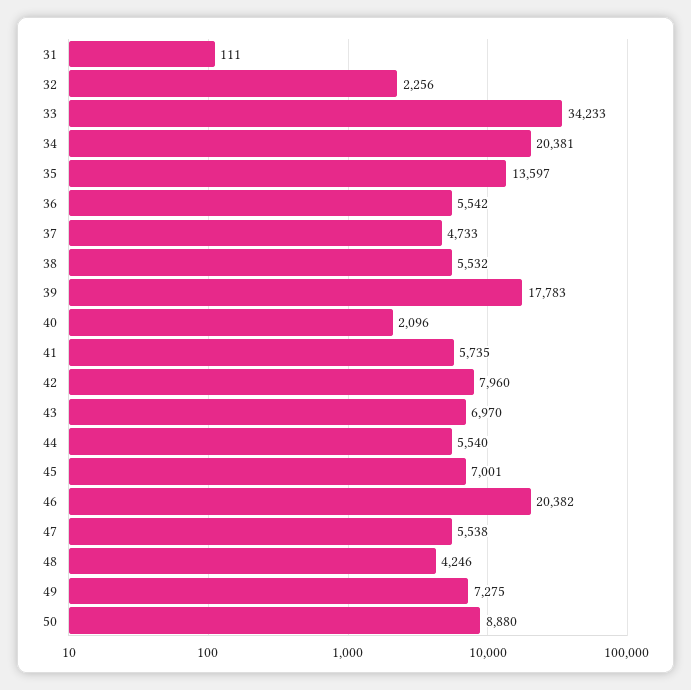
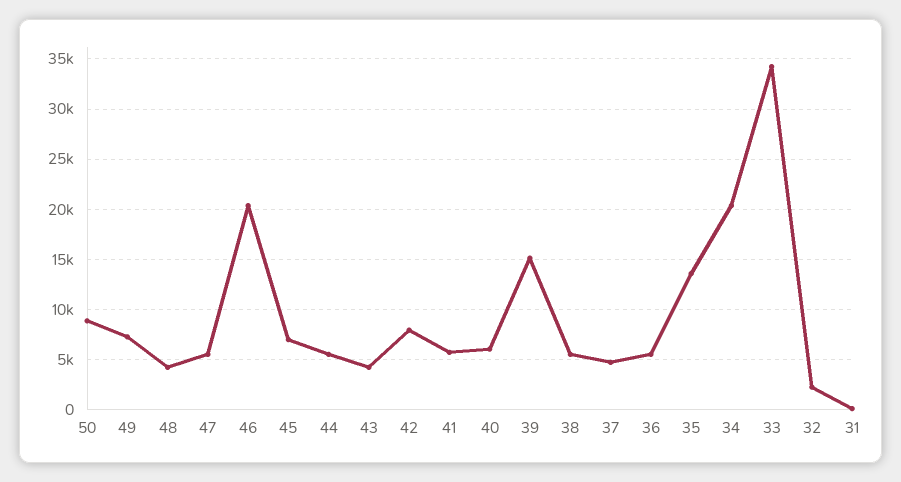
  {
    "31": 111,
    "32": 2256,
    "33": 34233,
    "34": 20381,
    "35": 13597,
    "36": 5542,
    "37": 4733,
    "38": 5532,
-   "39": 17783,
+   "39": 15000,
-   "40": 2096,
+   "40": 6000,
    "41": 5735,
    "42": 7960,
-   "43": 6970,
+   "43": 4000,
    "44": 5540,
    "45": 7001,
    "46": 20382,
    "47": 5538,
    "48": 4246,
    "49": 7275,
    "50": 8880
  }

